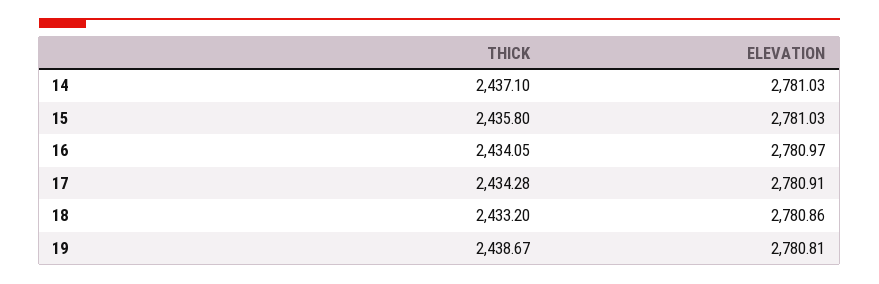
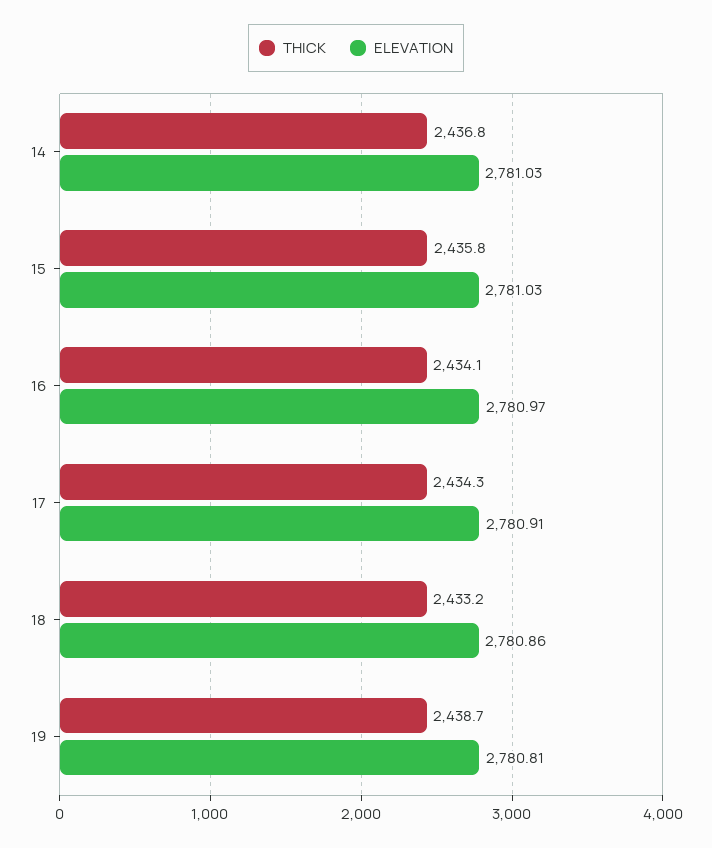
  {
    "THICK": {
-     "14": 2437.1,
+     "14": 2436.8,
      "15": 2435.8,
      "16": 2434.05,
      "17": 2434.28,
      "18": 2433.2,
      "19": 2438.67
    },
    "ELEVATION": {
      "14": 2781.03,
      "15": 2781.03,
      "16": 2780.97,
      "17": 2780.91,
      "18": 2780.86,
      "19": 2780.81
    }
  }

